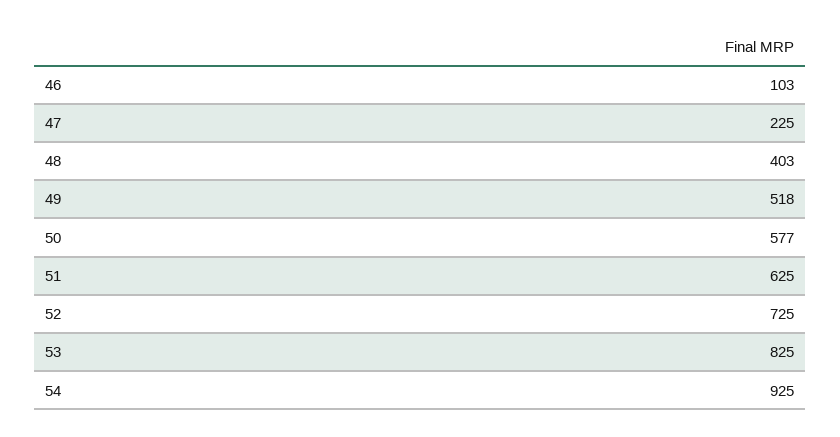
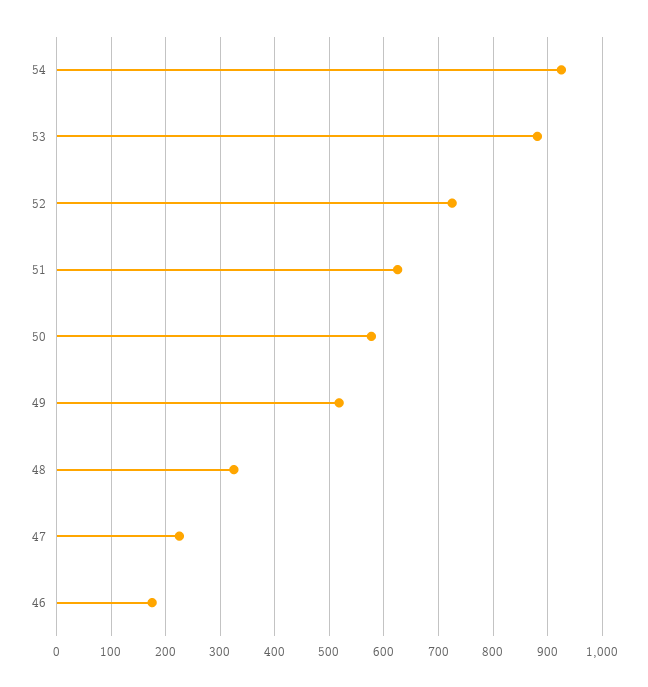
  {
-   "46": 103,
+   "46": 180,
    "47": 225,
-   "48": 403,
+   "48": 320,
    "49": 518,
    "50": 577,
    "51": 625,
    "52": 725,
-   "53": 825,
+   "53": 880,
    "54": 925
  }

